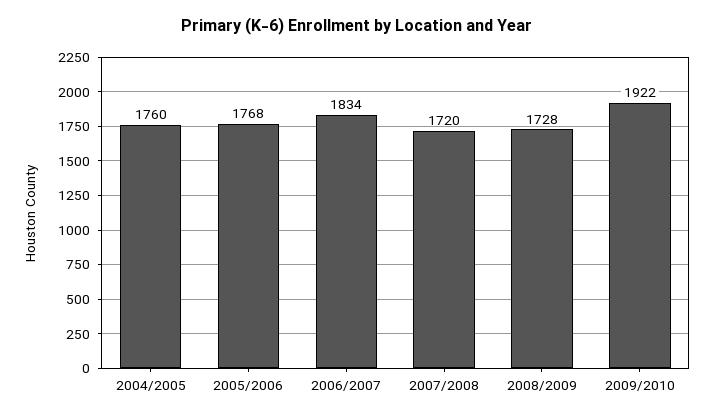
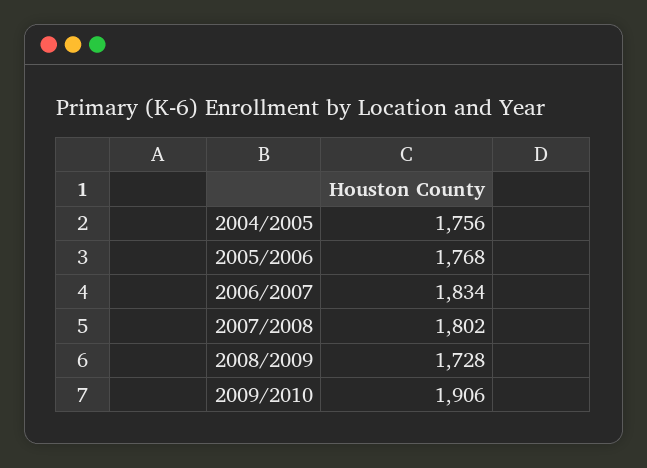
  {
-   "2004/2005": 1760,
+   "2004/2005": 1756,
    "2005/2006": 1768,
    "2006/2007": 1834,
-   "2007/2008": 1720,
+   "2007/2008": 1802,
    "2008/2009": 1728,
-   "2009/2010": 1922
+   "2009/2010": 1906
  }

